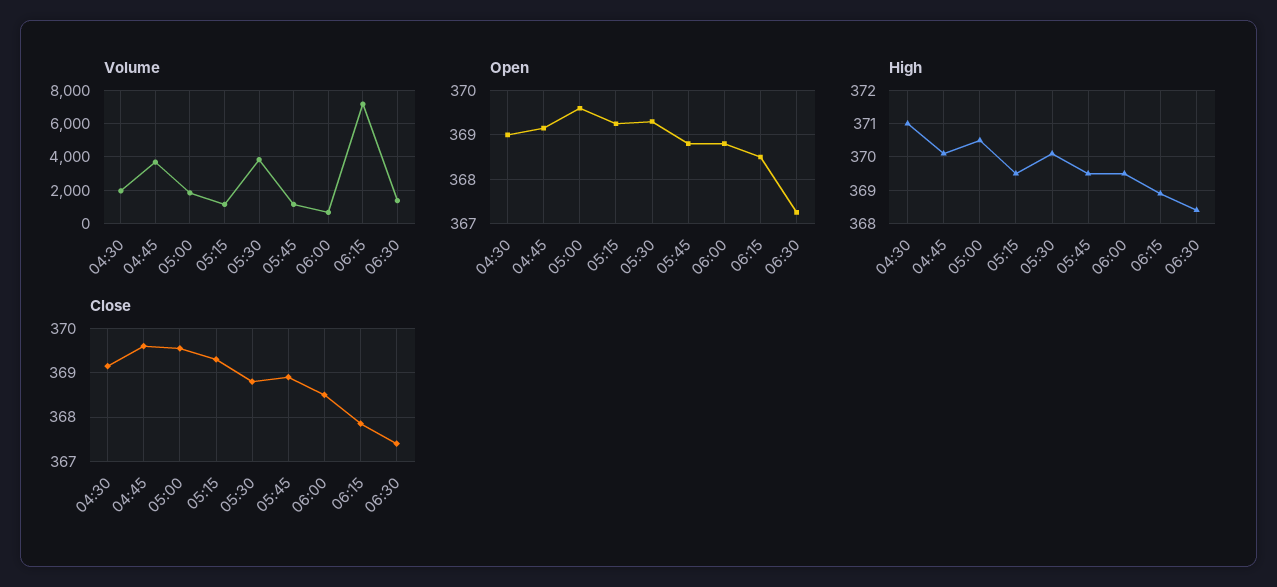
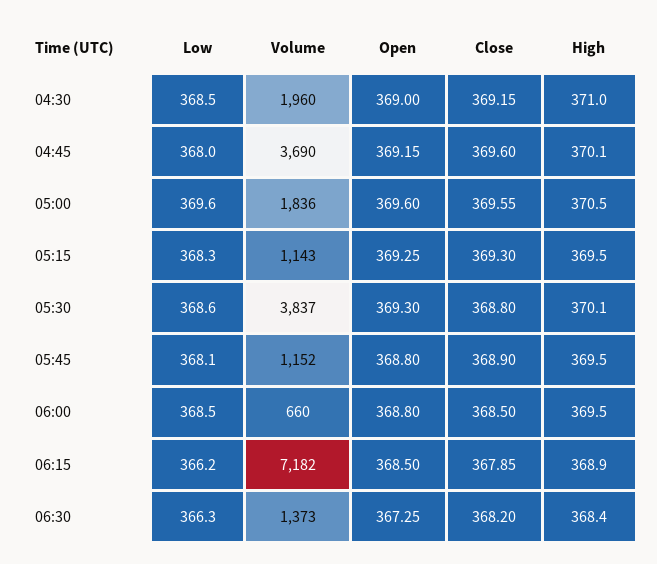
  {
    "Volume": {
      "04:30": 1960,
      "04:45": 3690,
      "05:00": 1836,
      "05:15": 1143,
      "05:30": 3837,
      "05:45": 1152,
      "06:00": 660,
      "06:15": 7182,
      "06:30": 1373
    },
    "Open": {
      "04:30": 369,
      "04:45": 369.15,
      "05:00": 369.6,
      "05:15": 369.25,
      "05:30": 369.3,
      "05:45": 368.8,
      "06:00": 368.8,
      "06:15": 368.5,
      "06:30": 367.25
    },
    "High": {
      "04:30": 371,
      "04:45": 370.1,
      "05:00": 370.5,
      "05:15": 369.5,
      "05:30": 370.1,
      "05:45": 369.5,
      "06:00": 369.5,
      "06:15": 368.9,
      "06:30": 368.4
    },
    "Close": {
      "04:30": 369.15,
      "04:45": 369.6,
      "05:00": 369.55,
      "05:15": 369.3,
      "05:30": 368.8,
      "05:45": 368.9,
      "06:00": 368.5,
      "06:15": 367.85,
-     "06:30": 367.4
+     "06:30": 368.2
-   }
+   },
+   "Low": {
+     "04:30": 368.5,
+     "04:45": 368,
+     "05:00": 369.6,
+     "05:15": 368.3,
+     "05:30": 368.6,
+     "05:45": 368.1,
+     "06:00": 368.5,
+     "06:15": 366.2,
+     "06:30": 366.3
+   }
  }

